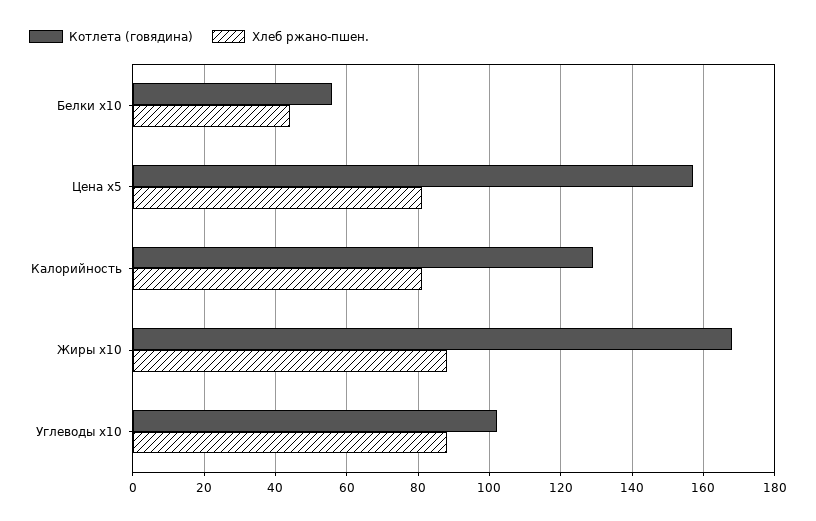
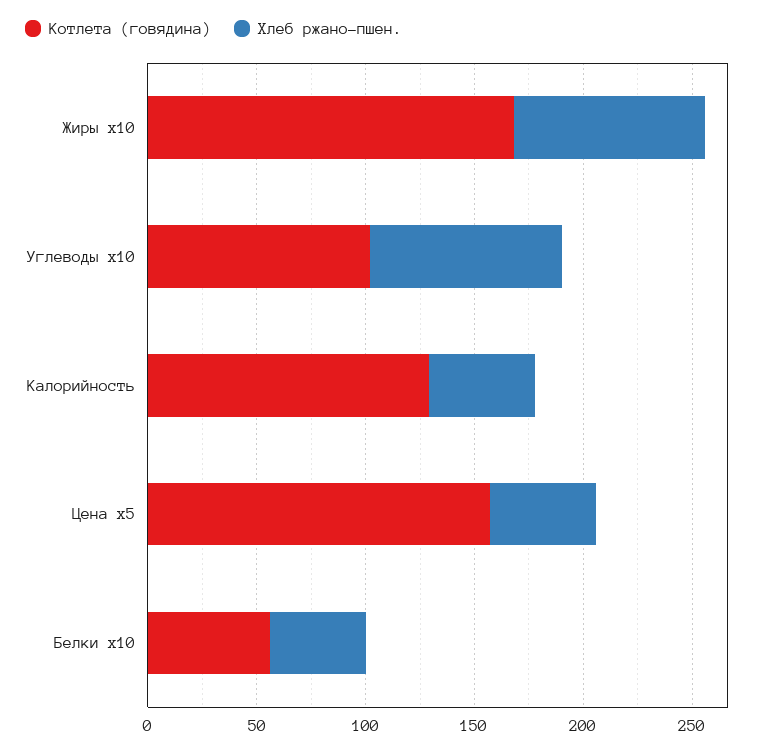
  {
    "Котлета (говядина)": {
      "Белки x10": 55,
      "Цена x5": 155,
      "Калорийность": 130,
      "Жиры x10": 170,
      "Углеводы x10": 100
    },
    "Хлеб ржано-пшен.": {
      "Белки x10": 45,
-     "Цена x5": 80,
+     "Цена x5": 50,
-     "Калорийность": 80,
+     "Калорийность": 50,
      "Жиры x10": 90,
      "Углеводы x10": 90
    }
  }

